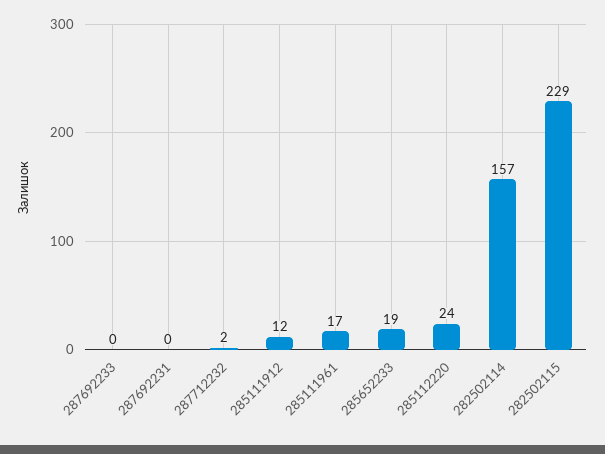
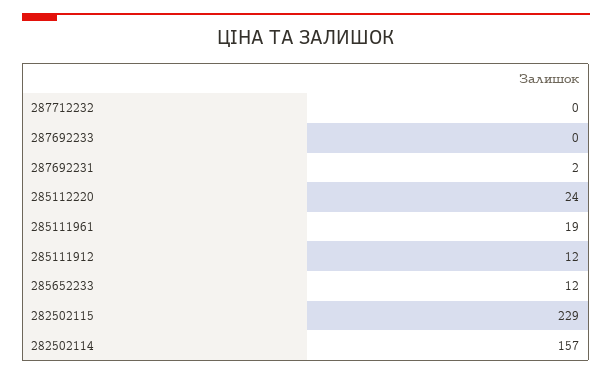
  {
    "287692233": 0,
-   "287692231": 0,
+   "287692231": 2,
-   "287712232": 2,
+   "287712232": 0,
    "285111912": 12,
-   "285111961": 17,
+   "285111961": 19,
-   "285652233": 19,
+   "285652233": 12,
    "285112220": 24,
    "282502114": 157,
    "282502115": 229
  }

